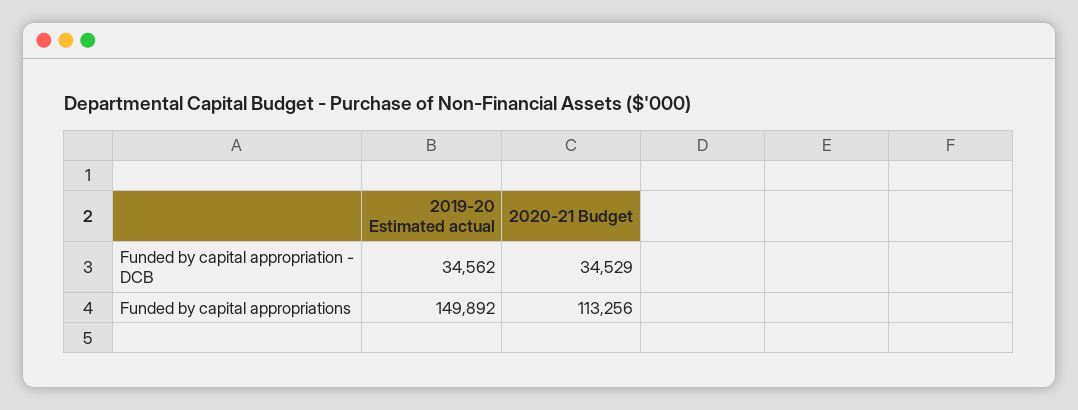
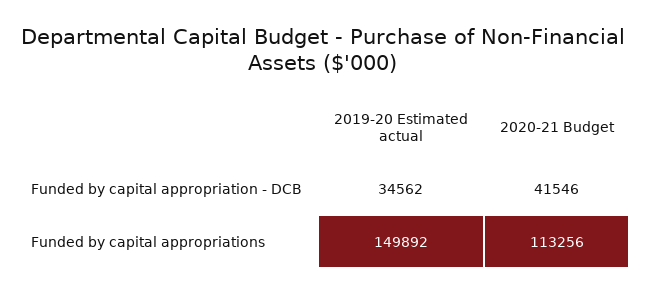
  {
    "2019-20 Estimated actual": {
      "Funded by capital appropriation - DCB": 34562,
      "Funded by capital appropriations": 149892
    },
    "2020-21 Budget": {
-     "Funded by capital appropriation - DCB": 34529,
+     "Funded by capital appropriation - DCB": 41546,
      "Funded by capital appropriations": 113256
    }
  }

